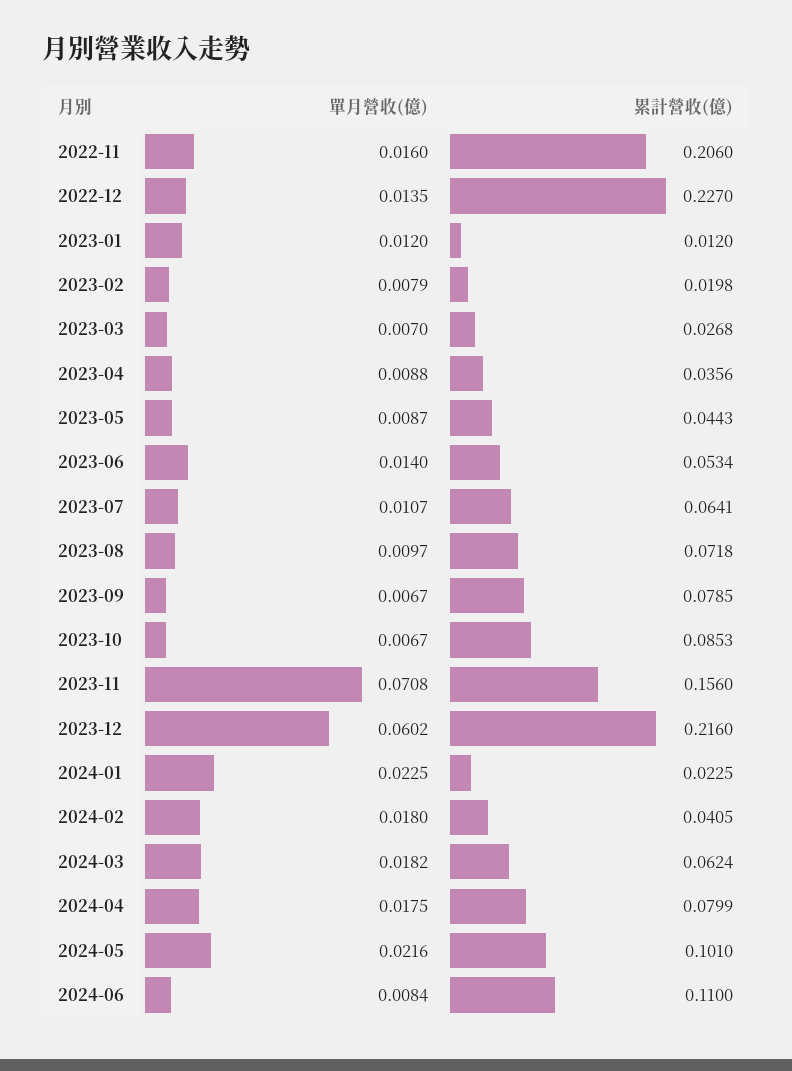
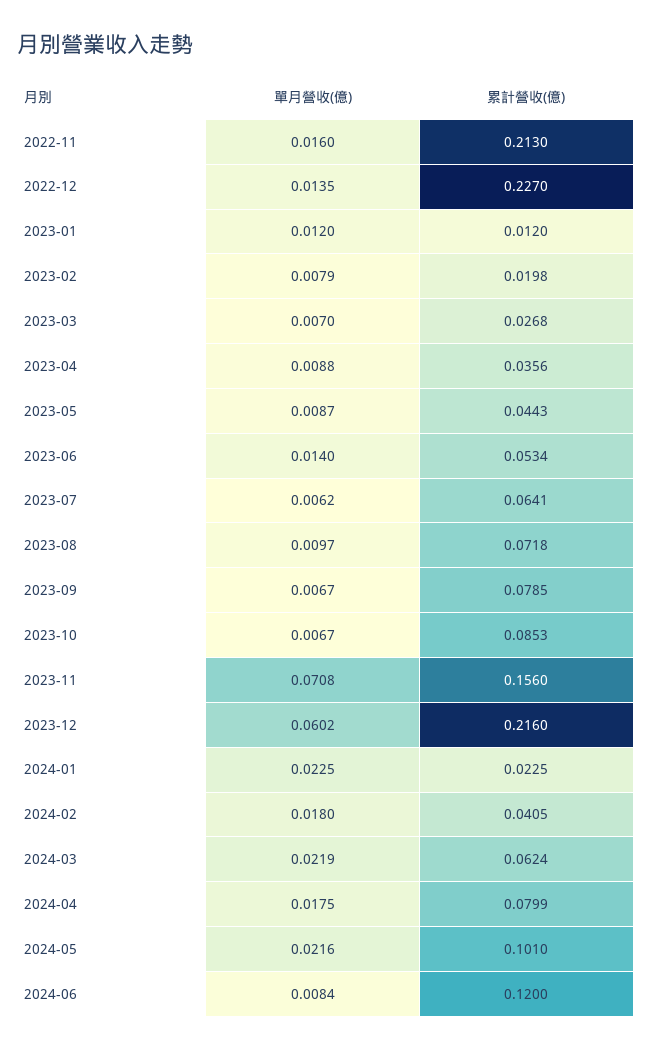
  {
    "單月營收(億)": {
      "2022-11": 0.016,
      "2022-12": 0.0135,
      "2023-01": 0.012,
      "2023-02": 0.0079,
      "2023-03": 0.007,
      "2023-04": 0.0088,
      "2023-05": 0.0087,
      "2023-06": 0.014,
-     "2023-07": 0.0107,
+     "2023-07": 0.0062,
      "2023-08": 0.0097,
      "2023-09": 0.0067,
      "2023-10": 0.0067,
      "2023-11": 0.0708,
      "2023-12": 0.0602,
      "2024-01": 0.0225,
      "2024-02": 0.018,
-     "2024-03": 0.0182,
+     "2024-03": 0.0219,
      "2024-04": 0.0175,
      "2024-05": 0.0216,
      "2024-06": 0.0084
    },
    "累計營收(億)": {
-     "2022-11": 0.206,
+     "2022-11": 0.213,
      "2022-12": 0.227,
      "2023-01": 0.012,
      "2023-02": 0.0198,
      "2023-03": 0.0268,
      "2023-04": 0.0356,
      "2023-05": 0.0443,
      "2023-06": 0.0534,
      "2023-07": 0.0641,
      "2023-08": 0.0718,
      "2023-09": 0.0785,
      "2023-10": 0.0853,
      "2023-11": 0.156,
      "2023-12": 0.216,
      "2024-01": 0.0225,
      "2024-02": 0.0405,
      "2024-03": 0.0624,
      "2024-04": 0.0799,
      "2024-05": 0.101,
-     "2024-06": 0.11
+     "2024-06": 0.12
    }
  }

